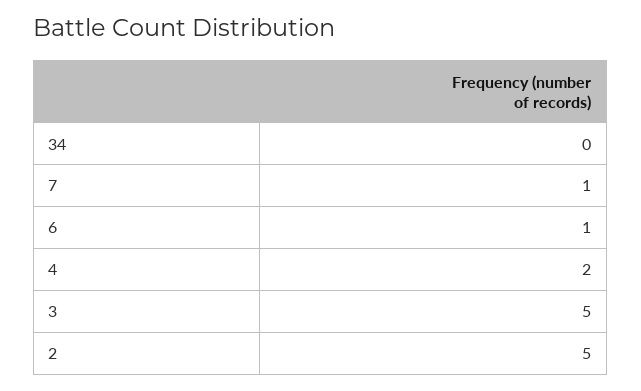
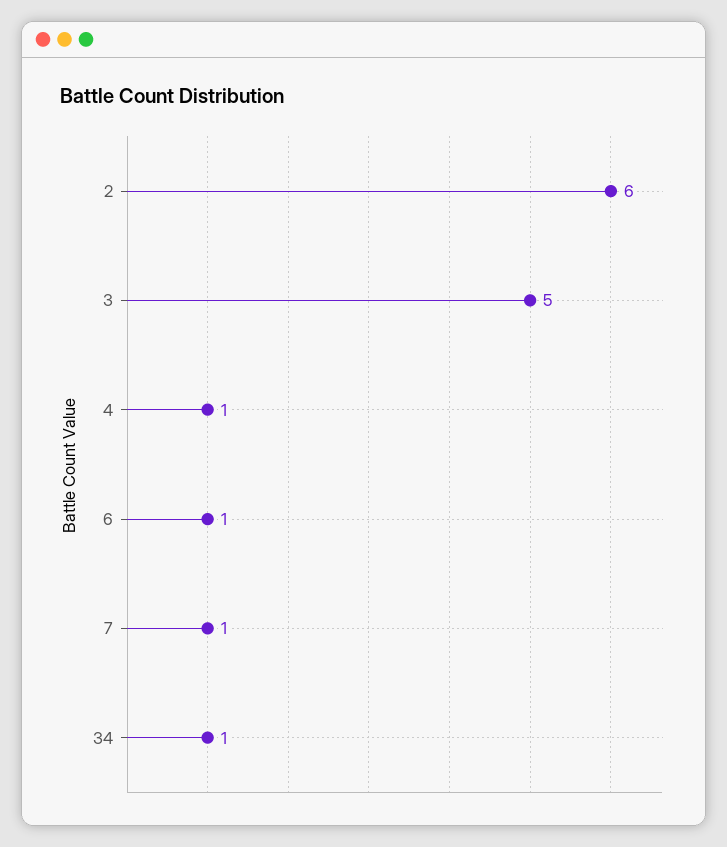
  {
-   "34": 0,
+   "34": 1,
    "7": 1,
    "6": 1,
-   "4": 2,
+   "4": 1,
    "3": 5,
-   "2": 5
+   "2": 6
  }

